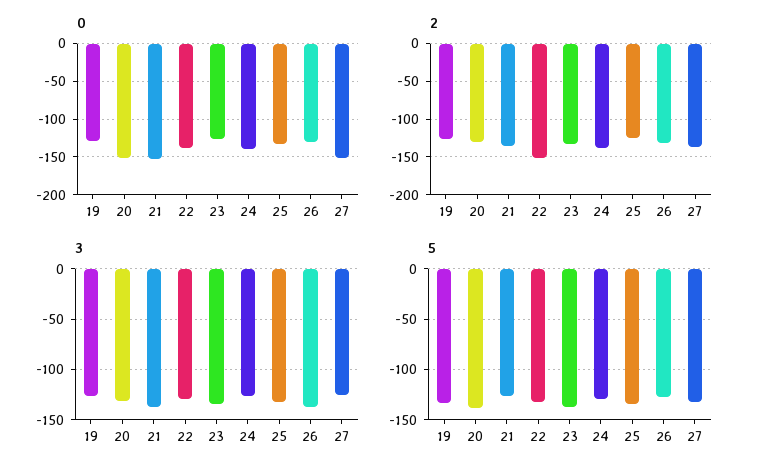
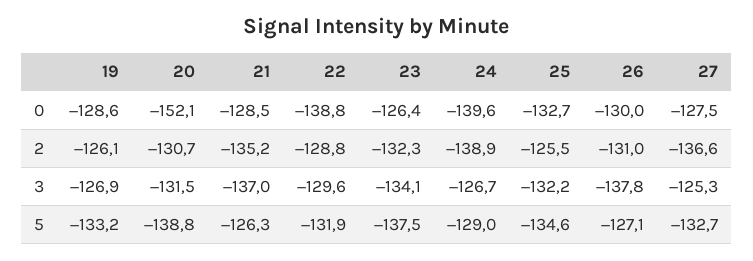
  {
    "0": {
      "19": -128.6,
      "20": -152.1,
-     "21": -150,
+     "21": -128.5,
      "22": -138.8,
      "23": -126.4,
      "24": -139.6,
      "25": -132.7,
      "26": -130,
-     "27": -150
+     "27": -127.5
    },
    "2": {
      "19": -126.1,
      "20": -130.7,
      "21": -135.2,
-     "22": -150,
+     "22": -128.8,
      "23": -132.3,
      "24": -138.9,
      "25": -125.5,
      "26": -131,
      "27": -136.6
    },
    "3": {
      "19": -126.9,
      "20": -131.5,
      "21": -137,
      "22": -129.6,
      "23": -134.1,
      "24": -126.7,
      "25": -132.2,
      "26": -137.8,
      "27": -125.3
    },
    "5": {
      "19": -133.2,
      "20": -138.8,
      "21": -126.3,
      "22": -131.9,
      "23": -137.5,
      "24": -129,
      "25": -134.6,
      "26": -127.1,
      "27": -132.7
    }
  }

